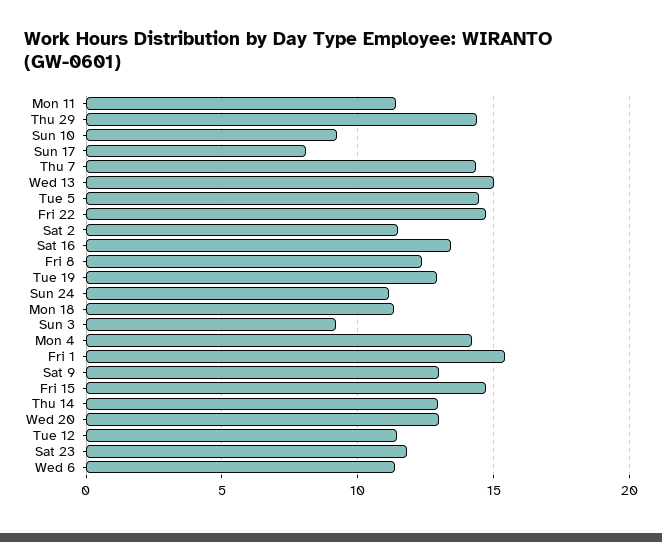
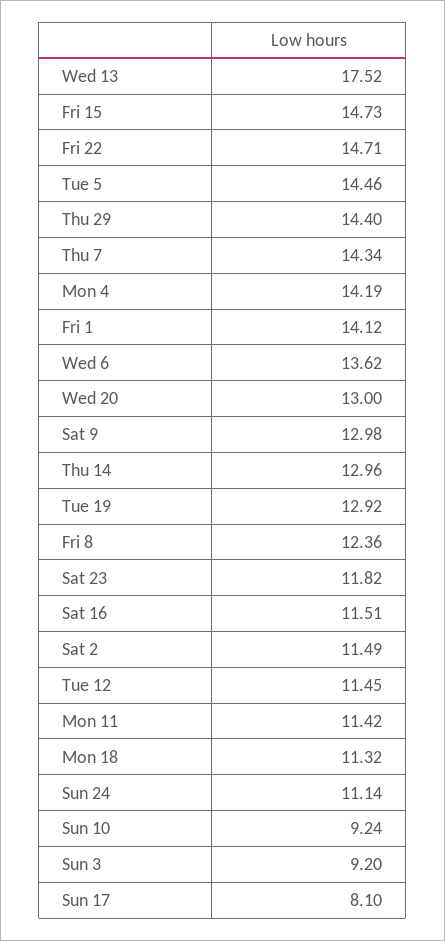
  {
    "Mon 11": 11.42,
    "Thu 29": 14.4,
    "Sun 10": 9.24,
    "Sun 17": 8.1,
    "Thu 7": 14.34,
-   "Wed 13": 15,
+   "Wed 13": 17.52,
    "Tue 5": 14.46,
    "Fri 22": 14.71,
    "Sat 2": 11.49,
-   "Sat 16": 13.5,
+   "Sat 16": 11.51,
    "Fri 8": 12.36,
    "Tue 19": 12.92,
    "Sun 24": 11.14,
    "Mon 18": 11.32,
    "Sun 3": 9.2,
    "Mon 4": 14.19,
-   "Fri 1": 15.5,
+   "Fri 1": 14.12,
    "Sat 9": 12.98,
    "Fri 15": 14.73,
    "Thu 14": 12.96,
    "Wed 20": 13,
    "Tue 12": 11.45,
    "Sat 23": 11.82,
-   "Wed 6": 11.5
+   "Wed 6": 13.62
  }

